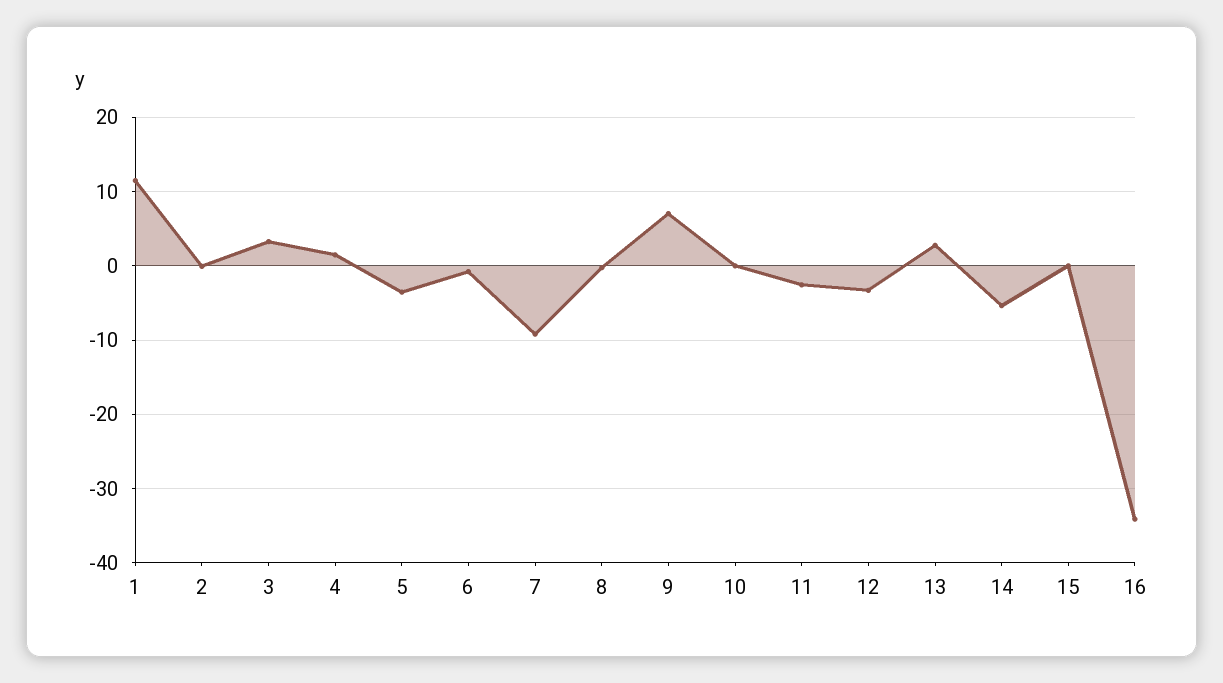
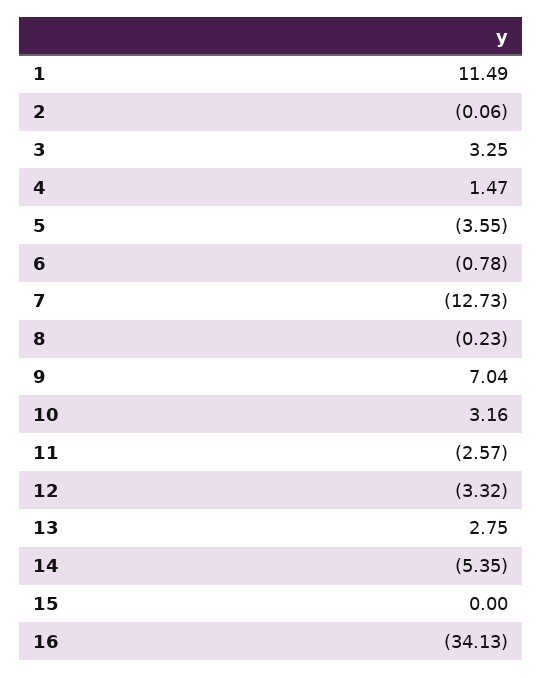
  {
    "1": 11.49,
    "2": -0.06,
    "3": 3.25,
    "4": 1.47,
    "5": -3.55,
    "6": -0.78,
-   "7": -9,
+   "7": -12.73,
    "8": -0.23,
    "9": 7.04,
-   "10": 0,
+   "10": 3.16,
    "11": -2.57,
    "12": -3.32,
    "13": 2.75,
    "14": -5.35,
    "15": 0,
    "16": -34.13
  }

